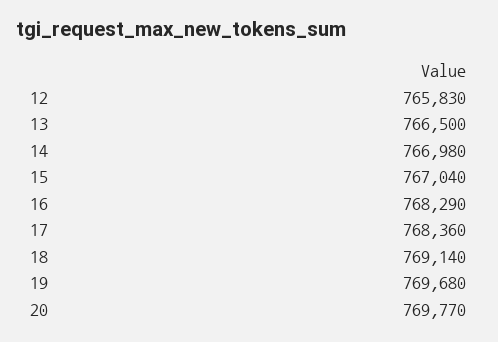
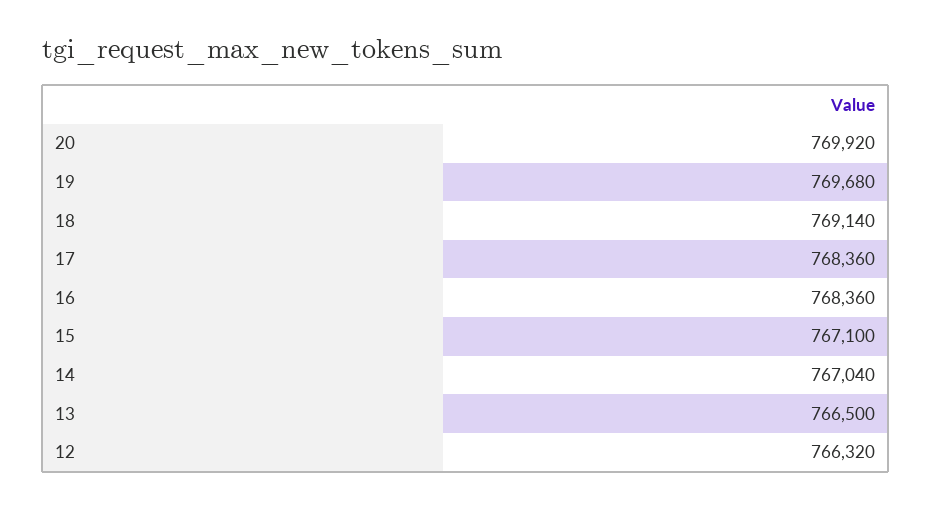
  {
-   "12": 765830,
+   "12": 766320,
    "13": 766500,
-   "14": 766980,
+   "14": 767040,
-   "15": 767040,
+   "15": 767100,
-   "16": 768290,
+   "16": 768360,
    "17": 768360,
    "18": 769140,
    "19": 769680,
-   "20": 769770
+   "20": 769920
  }

